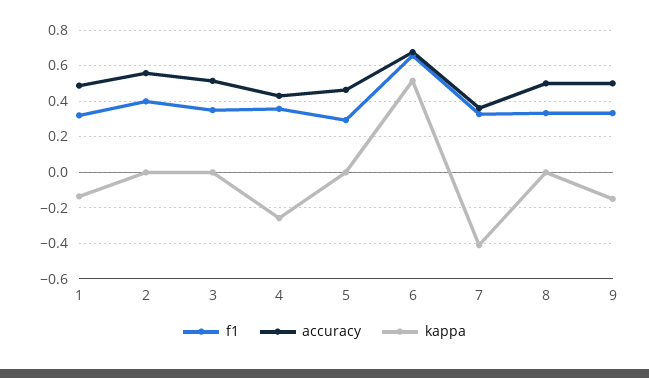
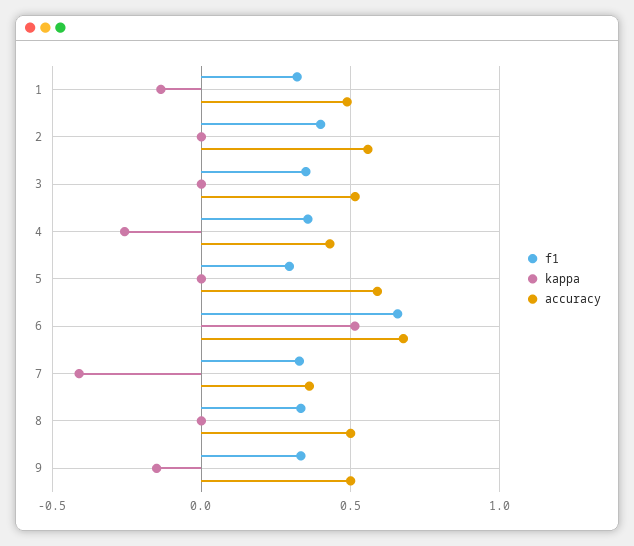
  {
    "f1": {
      "1": 0.3,
      "2": 0.4,
      "3": 0.35,
      "4": 0.35,
      "5": 0.3,
      "6": 0.65,
      "7": 0.35,
      "8": 0.35,
      "9": 0.35
    },
    "accuracy": {
      "1": 0.5,
      "2": 0.55,
      "3": 0.5,
      "4": 0.45,
-     "5": 0.45,
+     "5": 0.6,
      "6": 0.7,
      "7": 0.35,
      "8": 0.5,
      "9": 0.5
    },
    "kappa": {
      "1": -0.15,
      "2": 0,
      "3": 0,
      "4": -0.25,
      "5": 0,
      "6": 0.5,
      "7": -0.4,
      "8": 0,
      "9": -0.15
    }
  }

